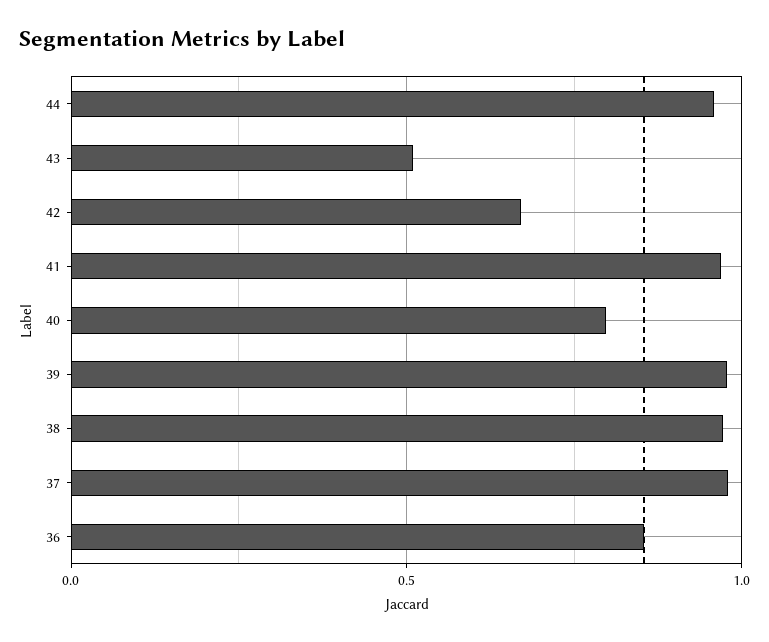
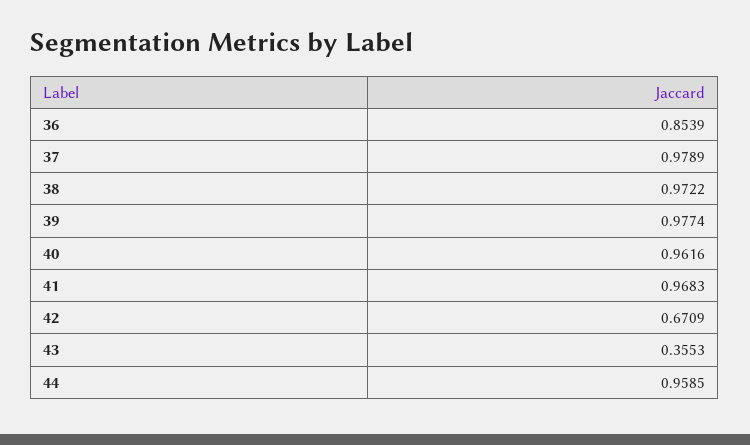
  {
    "44": 0.9585,
-   "43": 0.5,
+   "43": 0.3553,
    "42": 0.6709,
    "41": 0.9683,
-   "40": 0.8,
+   "40": 0.9616,
    "39": 0.9774,
    "38": 0.9722,
    "37": 0.9789,
    "36": 0.8539
  }

